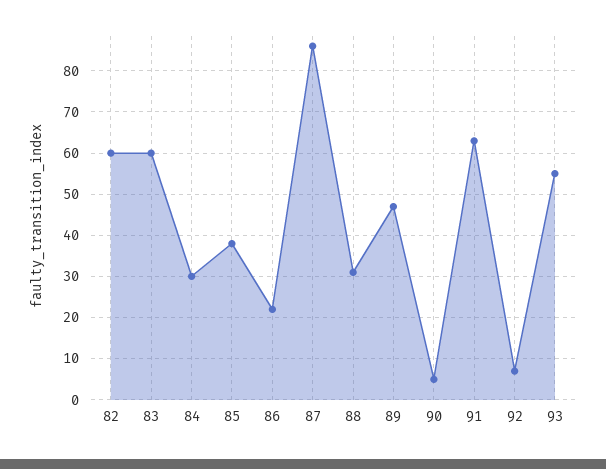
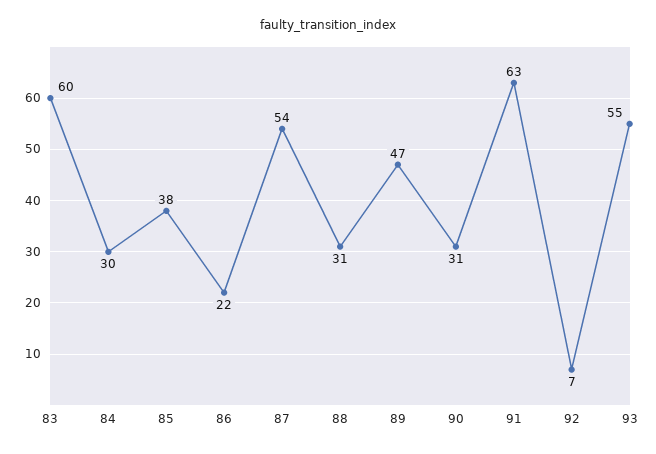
  {
-   "82": 60,
    "83": 60,
    "84": 30,
    "85": 38,
    "86": 22,
-   "87": 85,
+   "87": 54,
    "88": 31,
    "89": 47,
-   "90": 5,
+   "90": 31,
    "91": 63,
    "92": 7,
    "93": 55
  }

